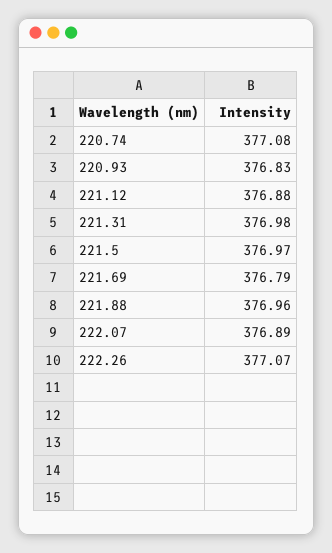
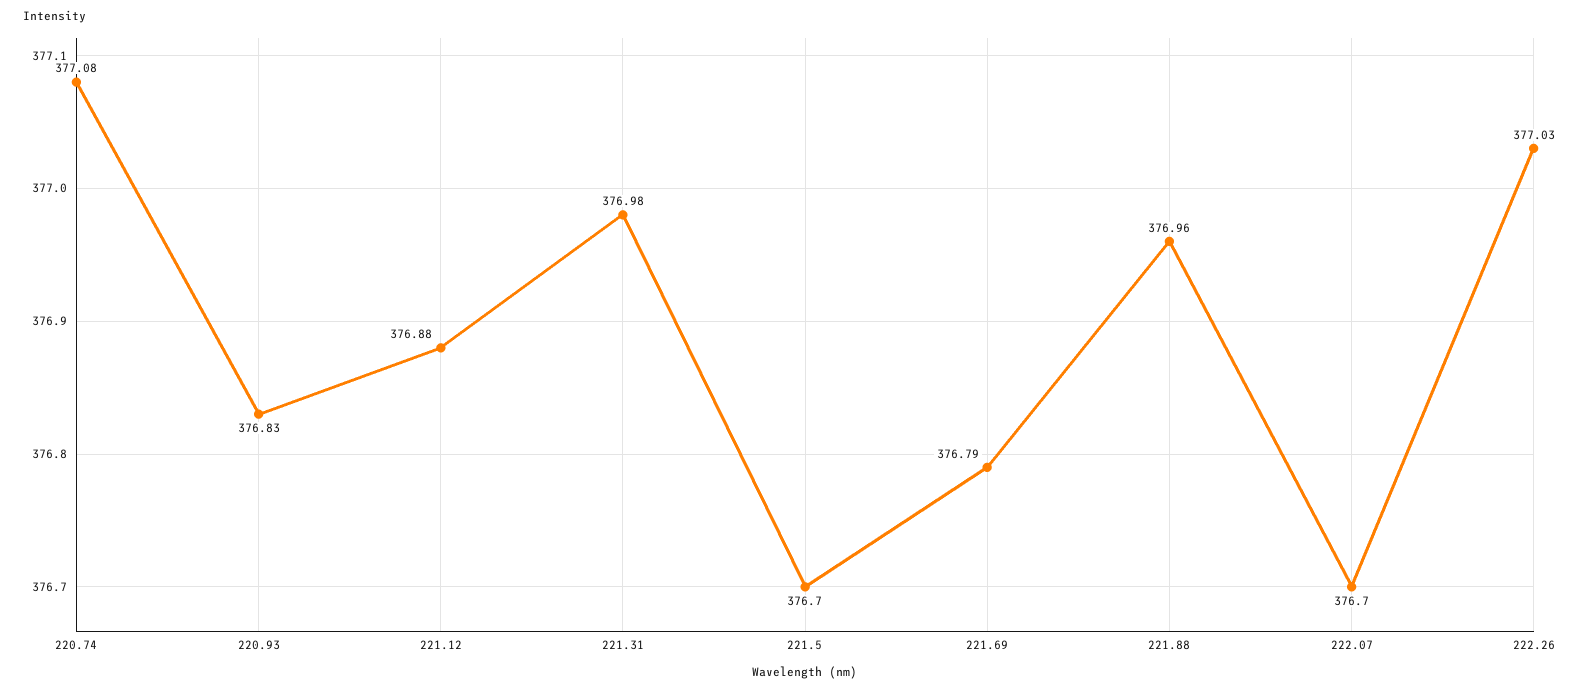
  {
    "220.74": 377.08,
    "220.93": 376.83,
    "221.12": 376.88,
    "221.31": 376.98,
-   "221.5": 376.97,
+   "221.5": 376.7,
    "221.69": 376.79,
    "221.88": 376.96,
-   "222.07": 376.89,
+   "222.07": 376.7,
-   "222.26": 377.07
+   "222.26": 377.03
  }

